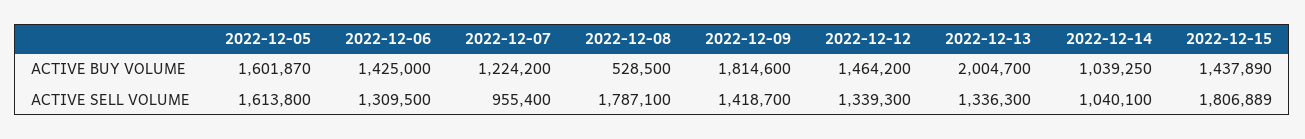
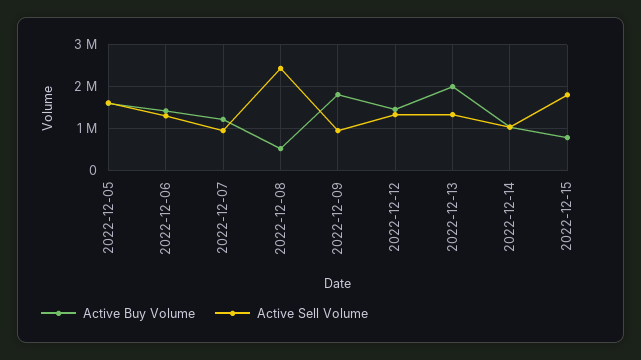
  {
    "ACTIVE BUY VOLUME": {
      "2022-12-05": 1601870,
      "2022-12-06": 1425000,
      "2022-12-07": 1224200,
      "2022-12-08": 528500,
      "2022-12-09": 1814600,
      "2022-12-12": 1464200,
      "2022-12-13": 2004700,
      "2022-12-14": 1039250,
-     "2022-12-15": 1437890
+     "2022-12-15": 800000
    },
    "ACTIVE SELL VOLUME": {
      "2022-12-05": 1613800,
      "2022-12-06": 1309500,
      "2022-12-07": 955400,
-     "2022-12-08": 1787100,
+     "2022-12-08": 2400000,
-     "2022-12-09": 1418700,
+     "2022-12-09": 1000000,
      "2022-12-12": 1339300,
      "2022-12-13": 1336300,
      "2022-12-14": 1040100,
      "2022-12-15": 1806889
    }
  }

